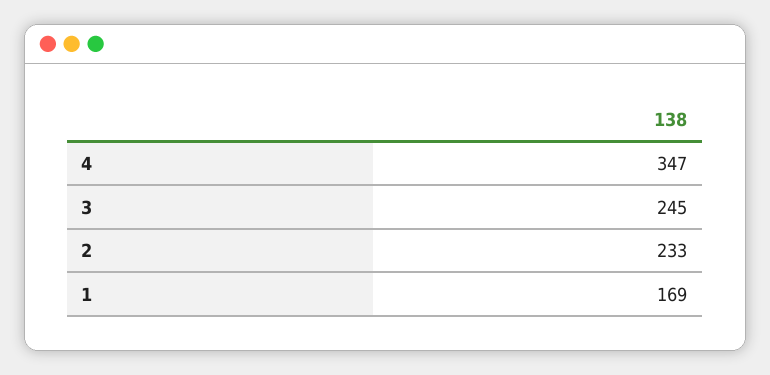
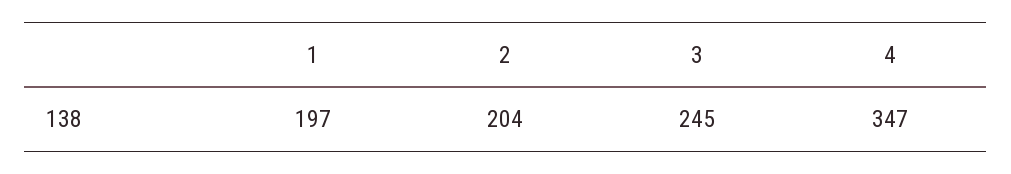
  {
    "4": 347,
    "3": 245,
-   "2": 233,
+   "2": 204,
-   "1": 169
+   "1": 197
  }

